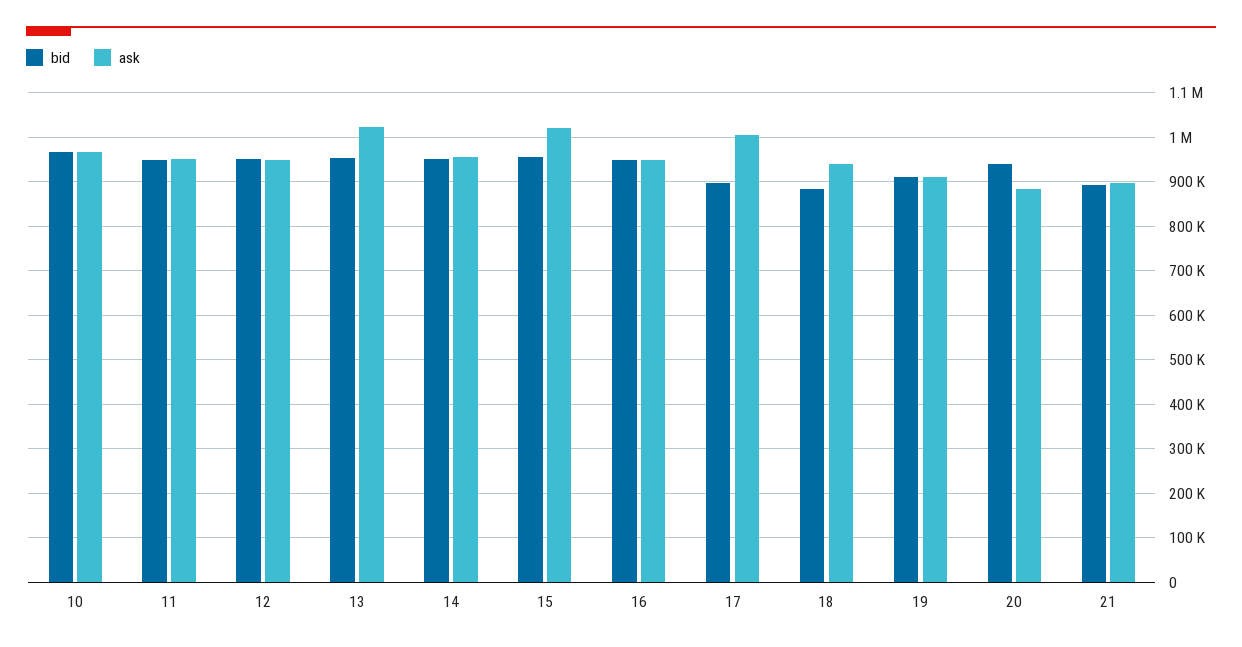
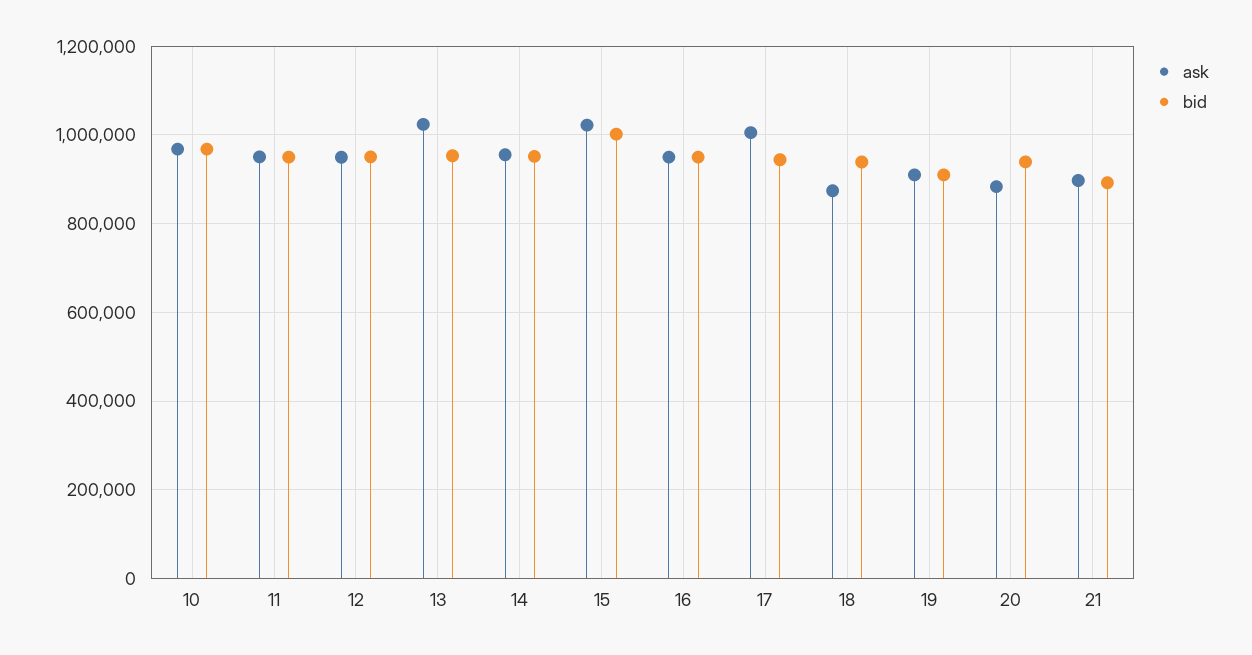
  {
    "bid": {
      "10": 960000,
      "11": 960000,
      "12": 960000,
      "13": 960000,
      "14": 960000,
-     "15": 960000,
+     "15": 1000000,
      "16": 960000,
-     "17": 900000,
+     "17": 940000,
-     "18": 880000,
+     "18": 940000,
      "19": 900000,
      "20": 940000,
      "21": 900000
    },
    "ask": {
      "10": 960000,
      "11": 960000,
      "12": 940000,
      "13": 1020000,
      "14": 960000,
      "15": 1020000,
      "16": 960000,
      "17": 1000000,
-     "18": 940000,
+     "18": 880000,
      "19": 900000,
      "20": 880000,
      "21": 900000
    }
  }

